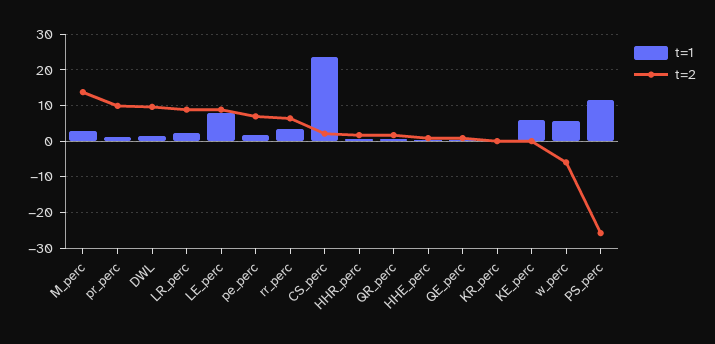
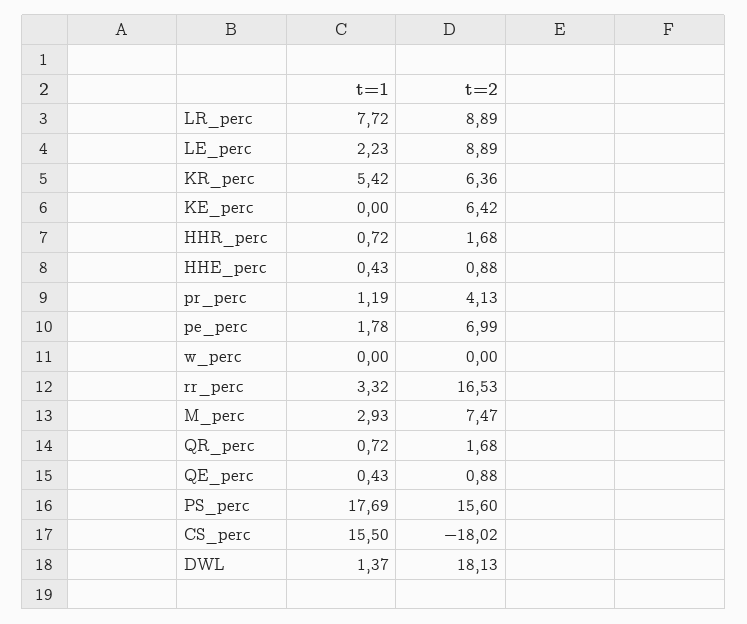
  {
    "t=1": {
      "M_perc": 2.93,
      "pr_perc": 1.19,
      "DWL": 1.37,
-     "LR_perc": 2,
+     "LR_perc": 7.72,
-     "LE_perc": 8,
+     "LE_perc": 2.23,
      "pe_perc": 1.78,
      "rr_perc": 3.32,
-     "CS_perc": 24,
+     "CS_perc": 15.5,
      "HHR_perc": 0.72,
      "QR_perc": 0.72,
      "HHE_perc": 0.43,
      "QE_perc": 0.43,
-     "KR_perc": 0,
+     "KR_perc": 5.42,
-     "KE_perc": 6,
+     "KE_perc": 0,
-     "w_perc": 6,
+     "w_perc": 0,
-     "PS_perc": 12
+     "PS_perc": 17.69
    },
    "t=2": {
-     "M_perc": 14,
+     "M_perc": 7.47,
-     "pr_perc": 10,
+     "pr_perc": 4.13,
-     "DWL": 10,
+     "DWL": 18.13,
      "LR_perc": 8.89,
      "LE_perc": 8.89,
      "pe_perc": 6.99,
-     "rr_perc": 6,
+     "rr_perc": 16.53,
-     "CS_perc": 2,
+     "CS_perc": -18.02,
      "HHR_perc": 1.68,
      "QR_perc": 1.68,
      "HHE_perc": 0.88,
      "QE_perc": 0.88,
-     "KR_perc": 0,
+     "KR_perc": 6.36,
-     "KE_perc": 0,
+     "KE_perc": 6.42,
-     "w_perc": -6,
+     "w_perc": 0,
-     "PS_perc": -26
+     "PS_perc": 15.6
    }
  }

